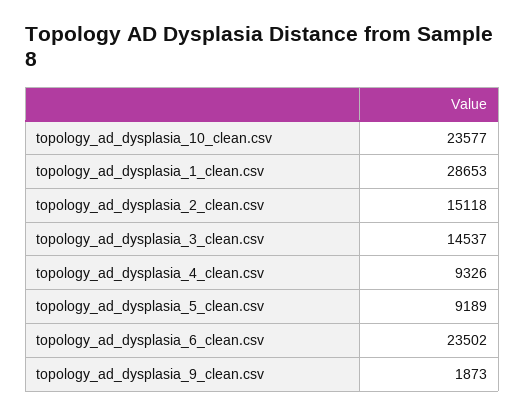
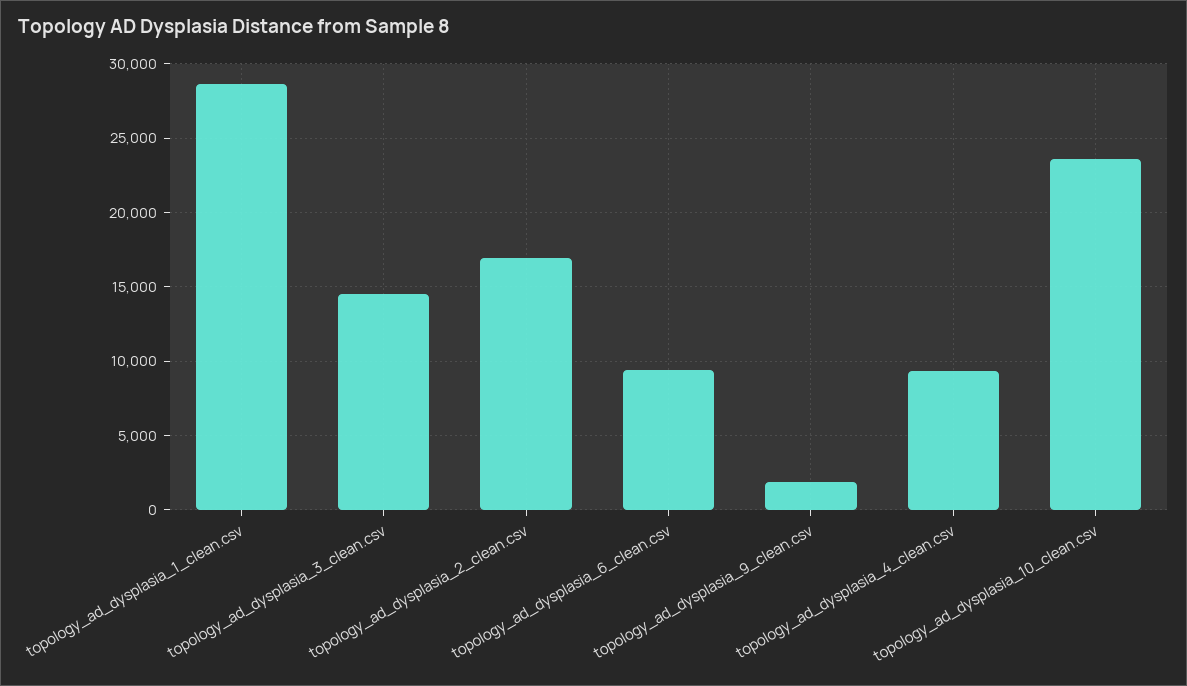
  {
    "topology_ad_dysplasia_10_clean.csv": 23577,
    "topology_ad_dysplasia_1_clean.csv": 28653,
-   "topology_ad_dysplasia_2_clean.csv": 15118,
+   "topology_ad_dysplasia_2_clean.csv": 17000,
    "topology_ad_dysplasia_3_clean.csv": 14537,
    "topology_ad_dysplasia_4_clean.csv": 9326,
-   "topology_ad_dysplasia_5_clean.csv": 9189,
-   "topology_ad_dysplasia_6_clean.csv": 23502,
+   "topology_ad_dysplasia_6_clean.csv": 9500,
    "topology_ad_dysplasia_9_clean.csv": 1873
  }

